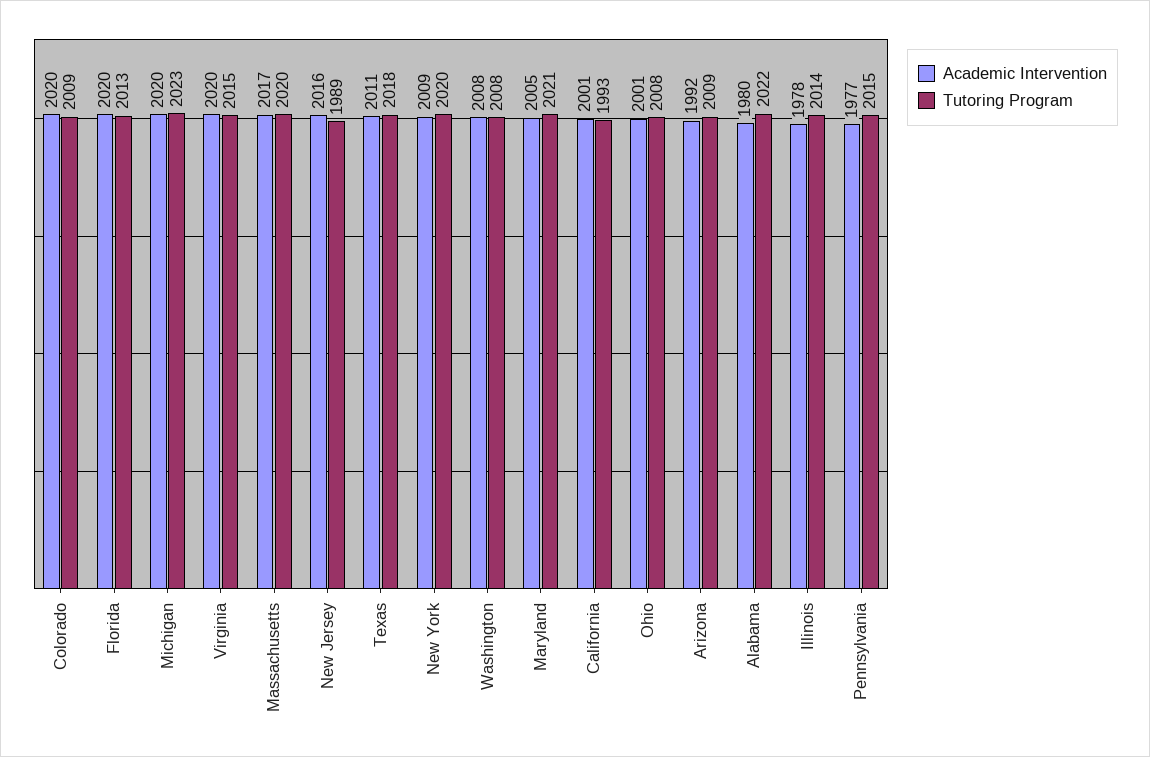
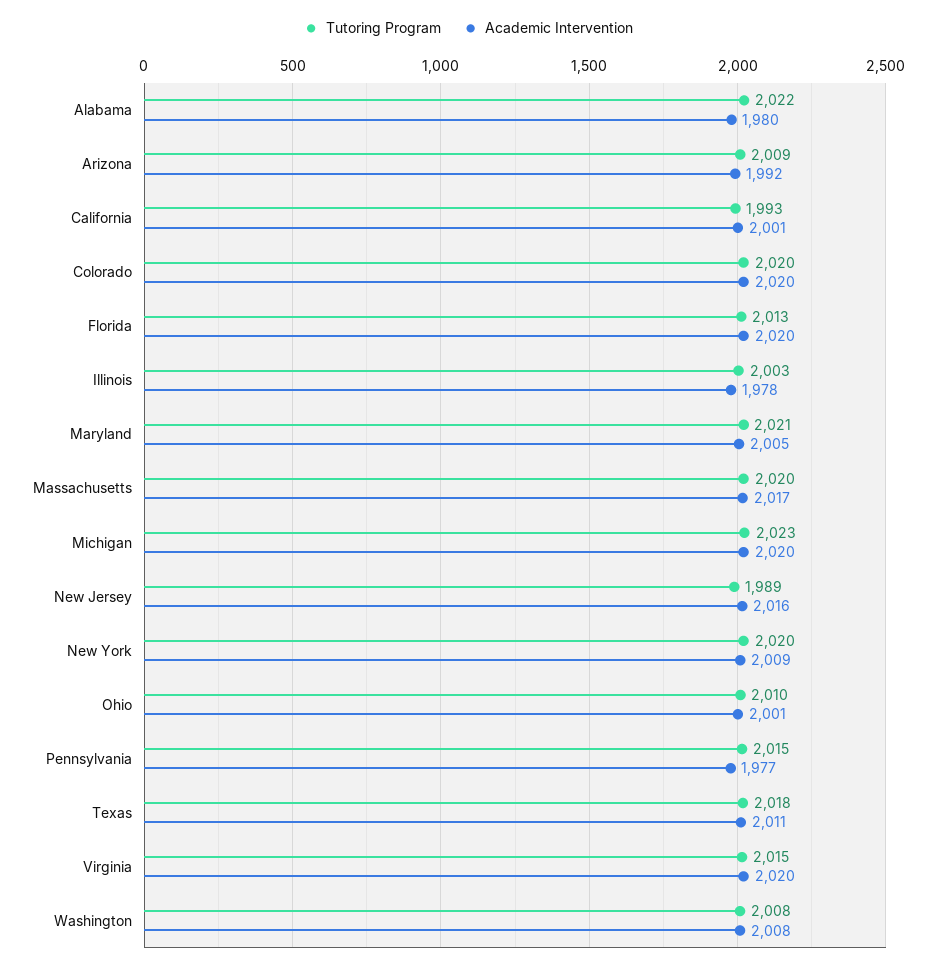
  {
    "Academic Intervention": {
      "Colorado": 2020,
      "Florida": 2020,
      "Michigan": 2020,
      "Virginia": 2020,
      "Massachusetts": 2017,
      "New Jersey": 2016,
      "Texas": 2011,
      "New York": 2009,
      "Washington": 2008,
      "Maryland": 2005,
      "California": 2001,
      "Ohio": 2001,
      "Arizona": 1992,
      "Alabama": 1980,
      "Illinois": 1978,
      "Pennsylvania": 1977
    },
    "Tutoring Program": {
-     "Colorado": 2009,
+     "Colorado": 2020,
      "Florida": 2013,
      "Michigan": 2023,
      "Virginia": 2015,
      "Massachusetts": 2020,
      "New Jersey": 1989,
      "Texas": 2018,
      "New York": 2020,
      "Washington": 2008,
      "Maryland": 2021,
      "California": 1993,
-     "Ohio": 2008,
+     "Ohio": 2010,
      "Arizona": 2009,
      "Alabama": 2022,
-     "Illinois": 2014,
+     "Illinois": 2003,
      "Pennsylvania": 2015
    }
  }

